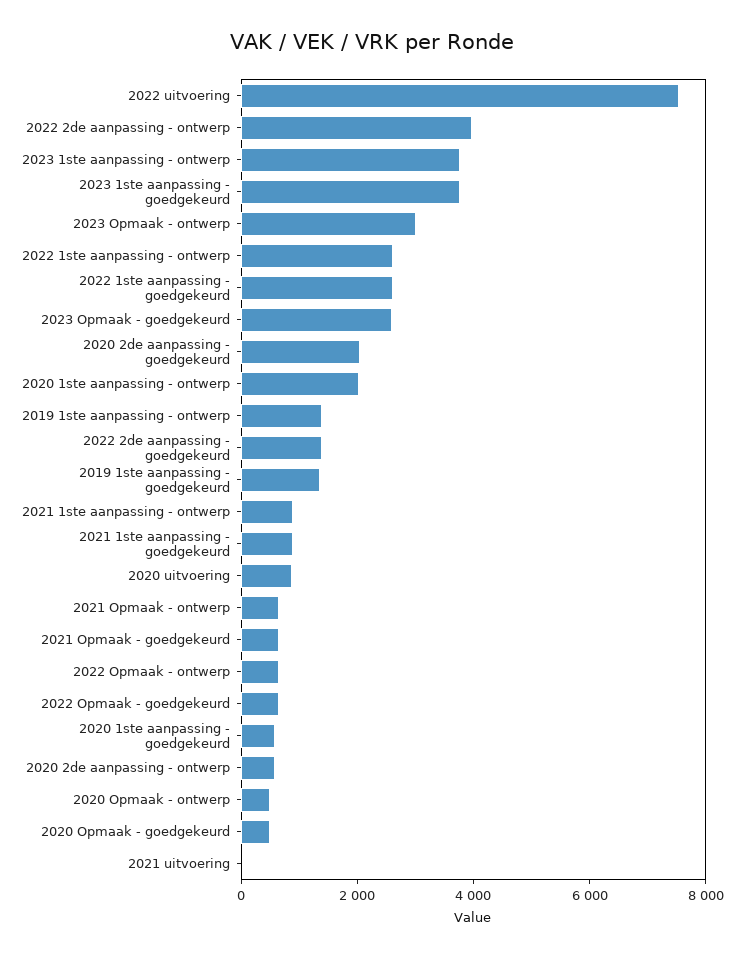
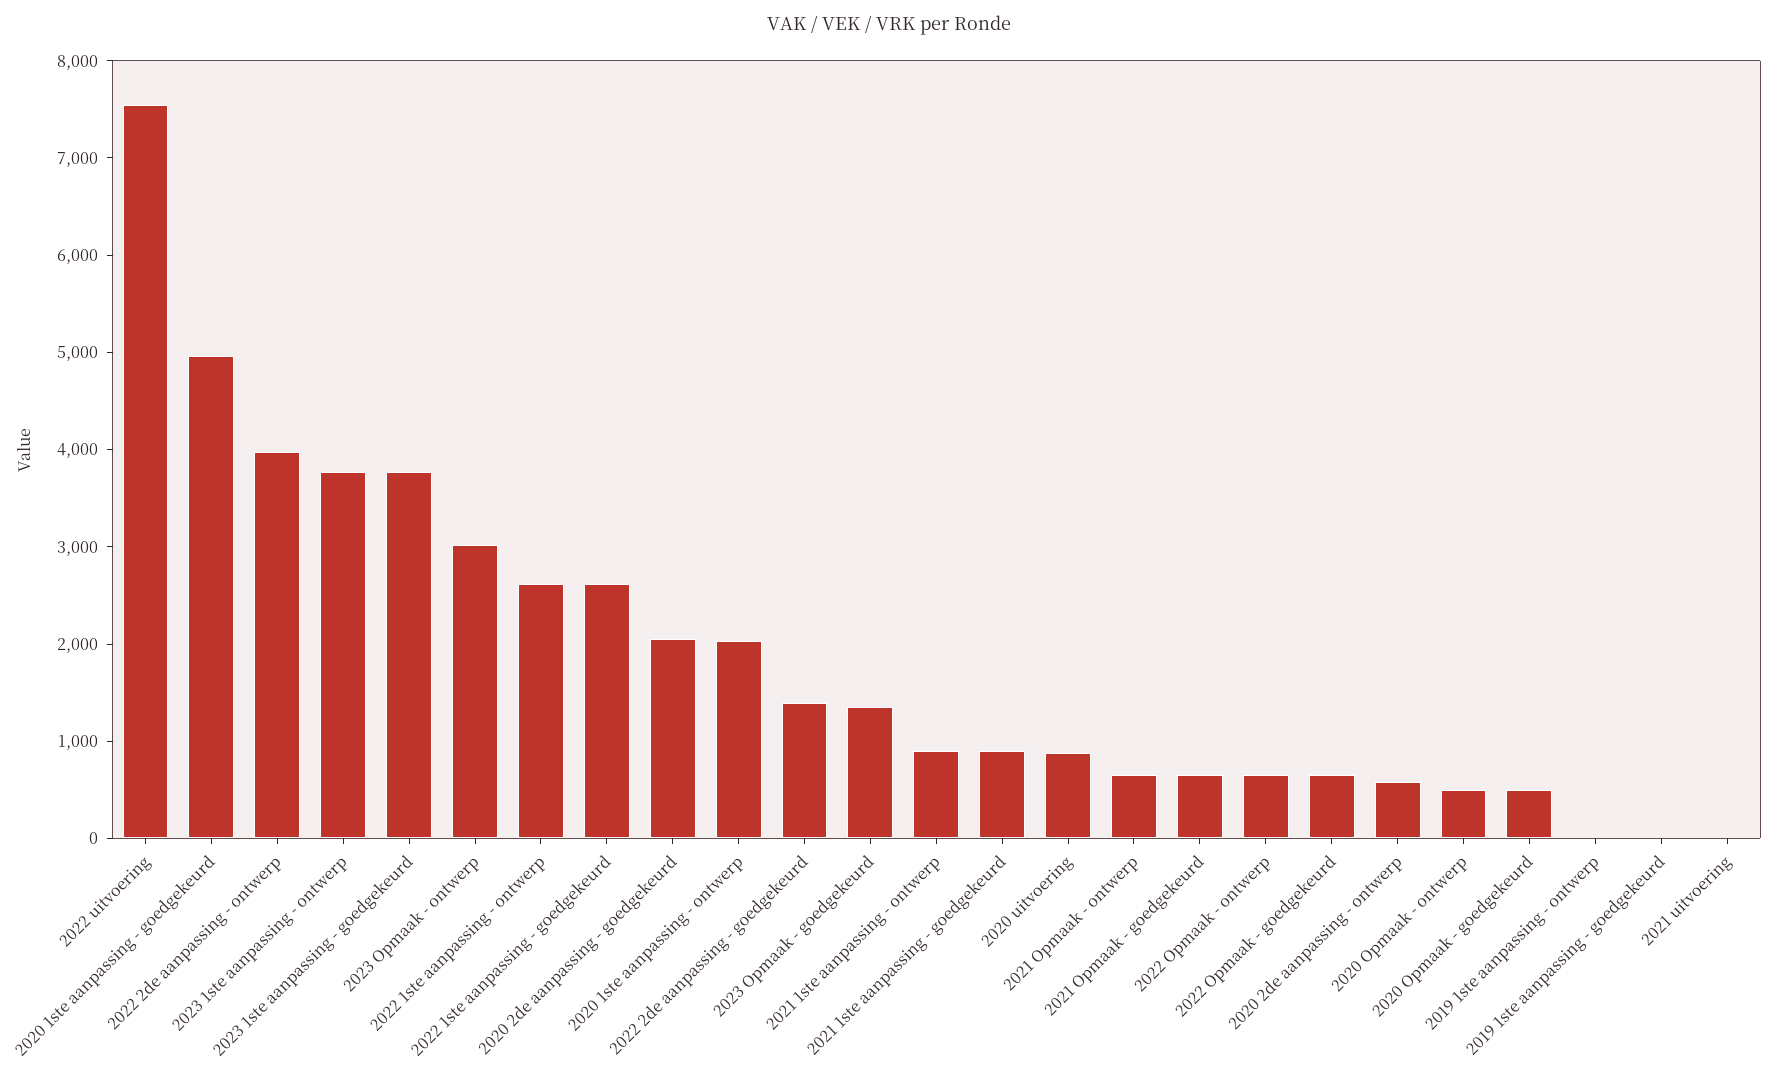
  {
    "2022 uitvoering": 7600,
    "2022 2de aanpassing - ontwerp": 4000,
    "2023 1ste aanpassing - ontwerp": 3800,
    "2023 1ste aanpassing - goedgekeurd": 3800,
    "2023 Opmaak - ontwerp": 3000,
    "2022 1ste aanpassing - ontwerp": 2600,
    "2022 1ste aanpassing - goedgekeurd": 2600,
-   "2023 Opmaak - goedgekeurd": 2500,
+   "2023 Opmaak - goedgekeurd": 1400,
    "2020 2de aanpassing - goedgekeurd": 2000,
    "2020 1ste aanpassing - ontwerp": 2000,
-   "2019 1ste aanpassing - ontwerp": 1500,
+   "2019 1ste aanpassing - ontwerp": 0,
    "2022 2de aanpassing - goedgekeurd": 1400,
-   "2019 1ste aanpassing - goedgekeurd": 1500,
+   "2019 1ste aanpassing - goedgekeurd": 0,
    "2021 1ste aanpassing - ontwerp": 800,
    "2021 1ste aanpassing - goedgekeurd": 800,
    "2020 uitvoering": 800,
    "2021 Opmaak - ontwerp": 600,
    "2021 Opmaak - goedgekeurd": 600,
    "2022 Opmaak - ontwerp": 600,
    "2022 Opmaak - goedgekeurd": 600,
-   "2020 1ste aanpassing - goedgekeurd": 500,
+   "2020 1ste aanpassing - goedgekeurd": 5000,
    "2020 2de aanpassing - ontwerp": 600,
    "2020 Opmaak - ontwerp": 600,
    "2020 Opmaak - goedgekeurd": 600,
    "2021 uitvoering": 0
  }

